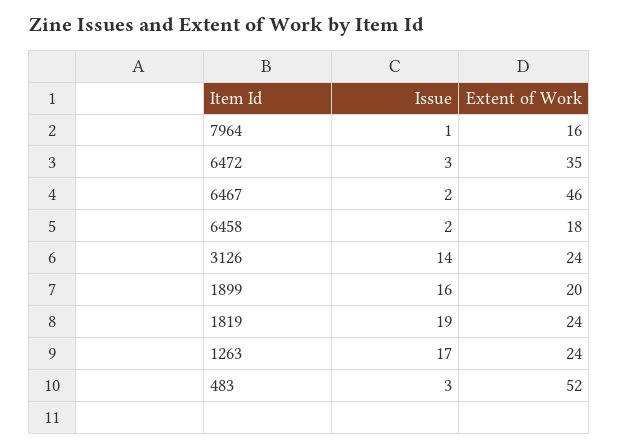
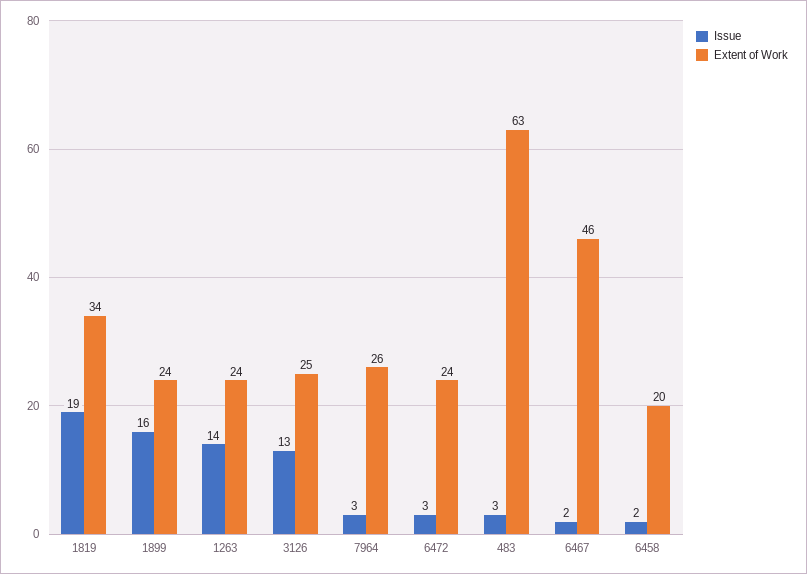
  {
    "Issue": {
-     "7964": 1,
+     "7964": 3,
      "6472": 3,
      "6467": 2,
      "6458": 2,
-     "3126": 14,
+     "3126": 13,
      "1899": 16,
      "1819": 19,
-     "1263": 17,
+     "1263": 14,
      "483": 3
    },
    "Extent of Work": {
-     "7964": 16,
+     "7964": 26,
-     "6472": 35,
+     "6472": 24,
      "6467": 46,
-     "6458": 18,
+     "6458": 20,
-     "3126": 24,
+     "3126": 25,
-     "1899": 20,
+     "1899": 24,
-     "1819": 24,
+     "1819": 34,
      "1263": 24,
-     "483": 52
+     "483": 63
    }
  }

